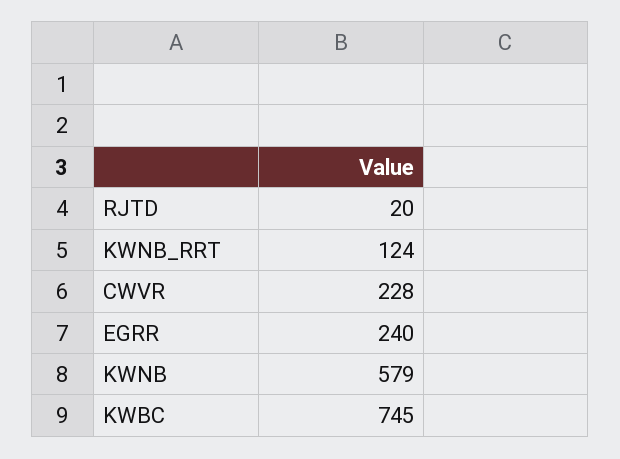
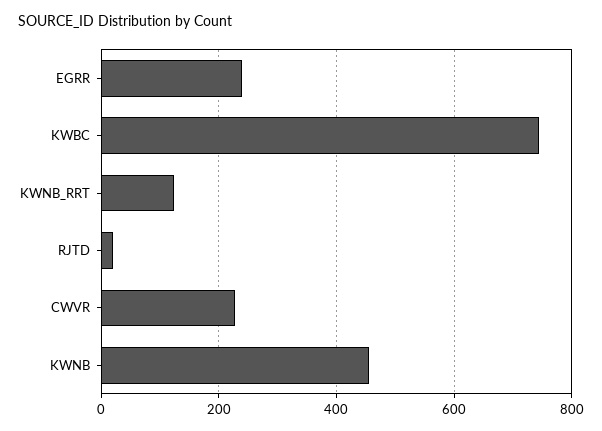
  {
    "RJTD": 20,
    "KWNB_RRT": 124,
    "CWVR": 228,
    "EGRR": 240,
-   "KWNB": 579,
+   "KWNB": 460,
    "KWBC": 745
  }

